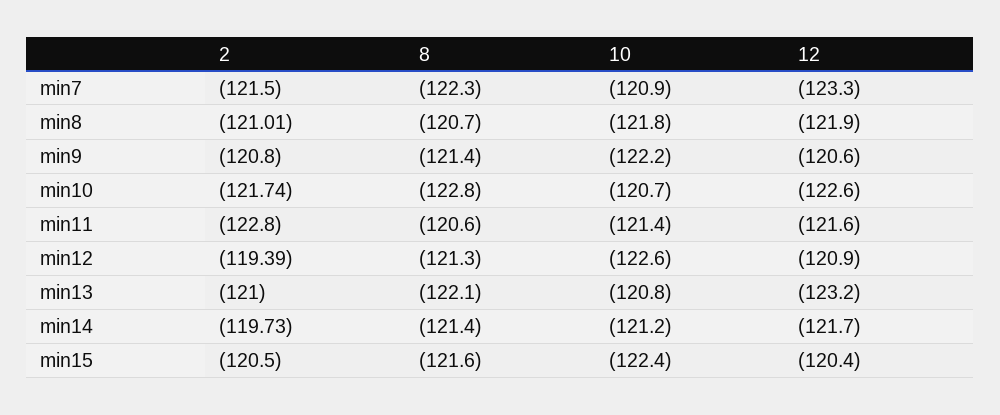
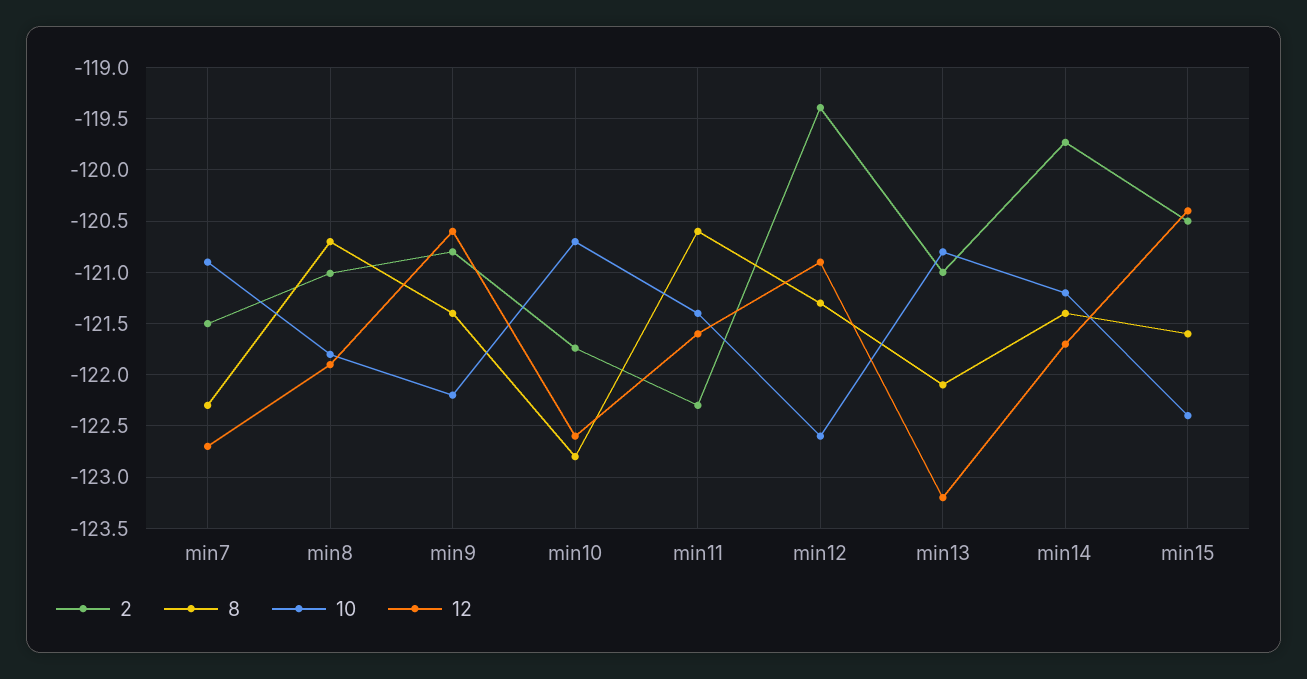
  {
    "2": {
      "min7": -121.5,
      "min8": -121.01,
      "min9": -120.8,
      "min10": -121.74,
-     "min11": -122.8,
+     "min11": -122.3,
      "min12": -119.39,
      "min13": -121,
      "min14": -119.73,
      "min15": -120.5
    },
    "8": {
      "min7": -122.3,
      "min8": -120.7,
      "min9": -121.4,
      "min10": -122.8,
      "min11": -120.6,
      "min12": -121.3,
      "min13": -122.1,
      "min14": -121.4,
      "min15": -121.6
    },
    "10": {
      "min7": -120.9,
      "min8": -121.8,
      "min9": -122.2,
      "min10": -120.7,
      "min11": -121.4,
      "min12": -122.6,
      "min13": -120.8,
      "min14": -121.2,
      "min15": -122.4
    },
    "12": {
-     "min7": -123.3,
+     "min7": -122.7,
      "min8": -121.9,
      "min9": -120.6,
      "min10": -122.6,
      "min11": -121.6,
      "min12": -120.9,
      "min13": -123.2,
      "min14": -121.7,
      "min15": -120.4
    }
  }

